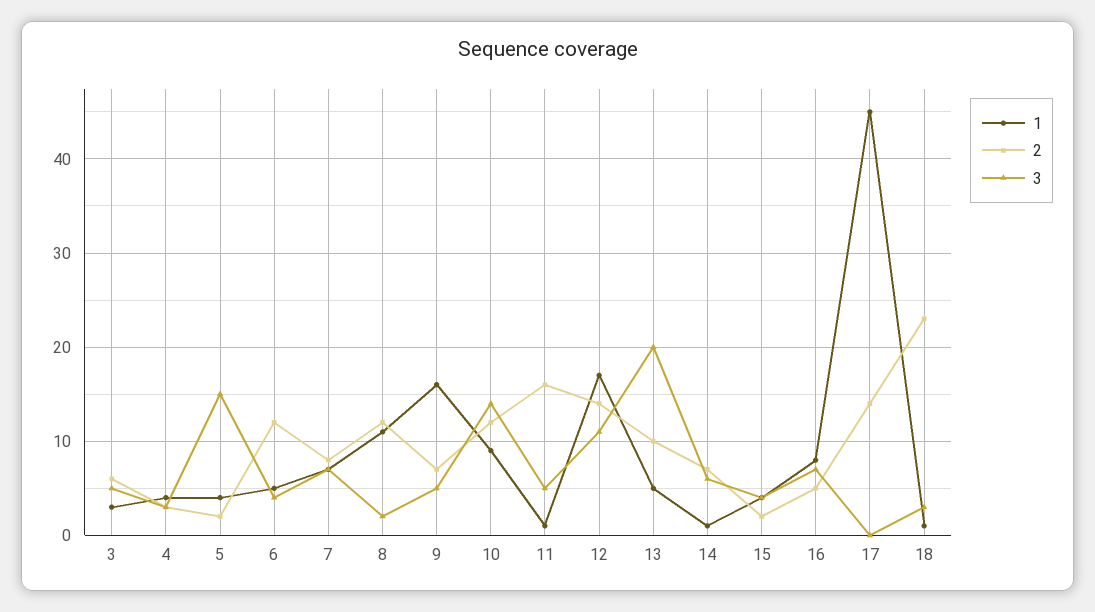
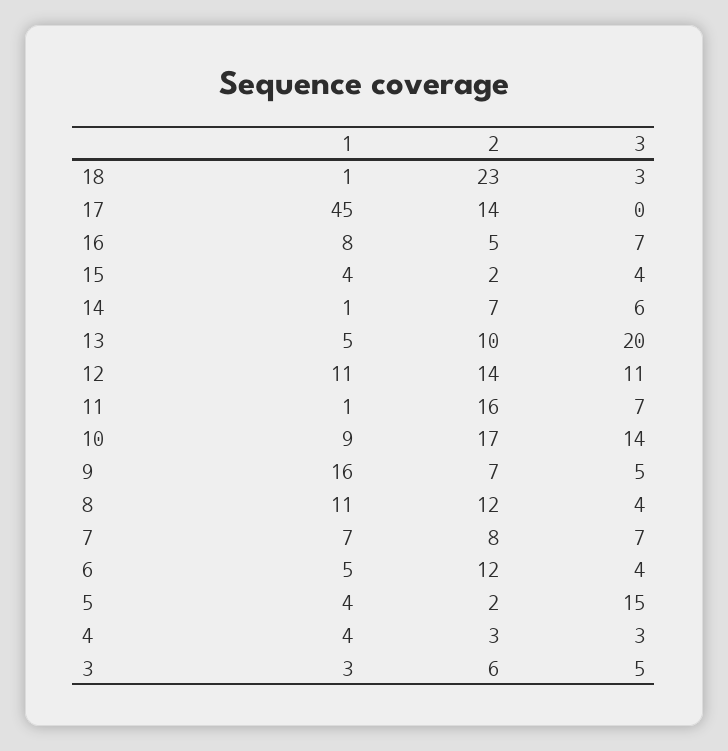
  {
    "1": {
      "3": 3,
      "4": 4,
      "5": 4,
      "6": 5,
      "7": 7,
      "8": 11,
      "9": 16,
      "10": 9,
      "11": 1,
-     "12": 17,
+     "12": 11,
      "13": 5,
      "14": 1,
      "15": 4,
      "16": 8,
      "17": 45,
      "18": 1
    },
    "2": {
      "3": 6,
      "4": 3,
      "5": 2,
      "6": 12,
      "7": 8,
      "8": 12,
      "9": 7,
-     "10": 12,
+     "10": 17,
      "11": 16,
      "12": 14,
      "13": 10,
      "14": 7,
      "15": 2,
      "16": 5,
      "17": 14,
      "18": 23
    },
    "3": {
      "3": 5,
      "4": 3,
      "5": 15,
      "6": 4,
      "7": 7,
-     "8": 2,
+     "8": 4,
      "9": 5,
      "10": 14,
-     "11": 5,
+     "11": 7,
      "12": 11,
      "13": 20,
      "14": 6,
      "15": 4,
      "16": 7,
      "17": 0,
      "18": 3
    }
  }

